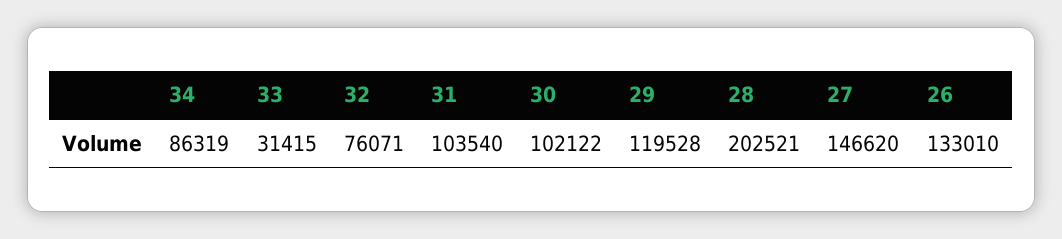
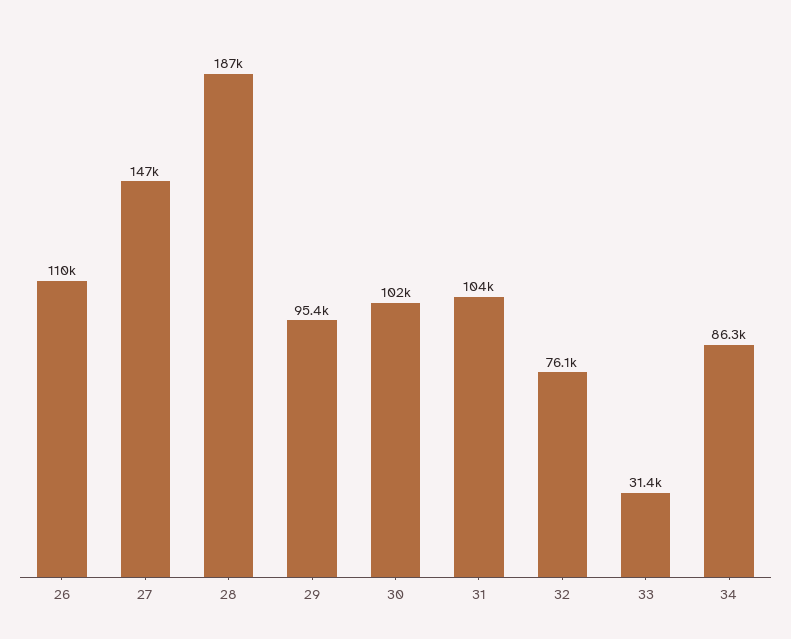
  {
    "34": 86319,
    "33": 31415,
    "32": 76071,
    "31": 103540,
    "30": 102122,
-   "29": 119528,
+   "29": 95400,
-   "28": 202521,
+   "28": 187000,
    "27": 146620,
-   "26": 133010
+   "26": 110000
  }

